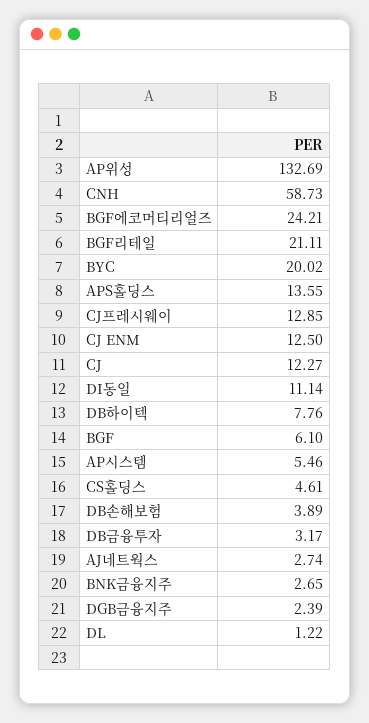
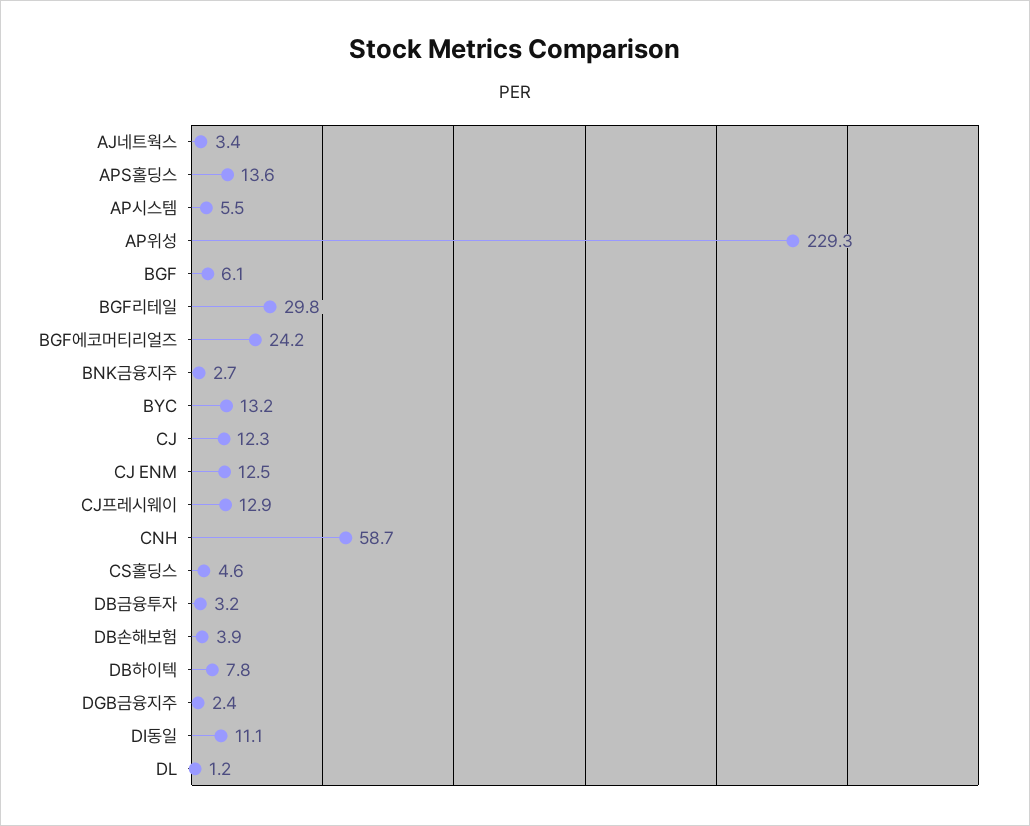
  {
-   "AP위성": 132.69,
+   "AP위성": 229.3,
    "CNH": 58.73,
    "BGF에코머티리얼즈": 24.21,
-   "BGF리테일": 21.11,
+   "BGF리테일": 29.8,
-   "BYC": 20.02,
+   "BYC": 13.2,
    "APS홀딩스": 13.55,
    "CJ프레시웨이": 12.85,
    "CJ ENM": 12.5,
    "CJ": 12.27,
    "DI동일": 11.14,
    "DB하이텍": 7.76,
    "BGF": 6.1,
    "AP시스템": 5.46,
    "CS홀딩스": 4.61,
    "DB손해보험": 3.89,
    "DB금융투자": 3.17,
-   "AJ네트웍스": 2.74,
+   "AJ네트웍스": 3.4,
    "BNK금융지주": 2.65,
    "DGB금융지주": 2.39,
    "DL": 1.22
  }

